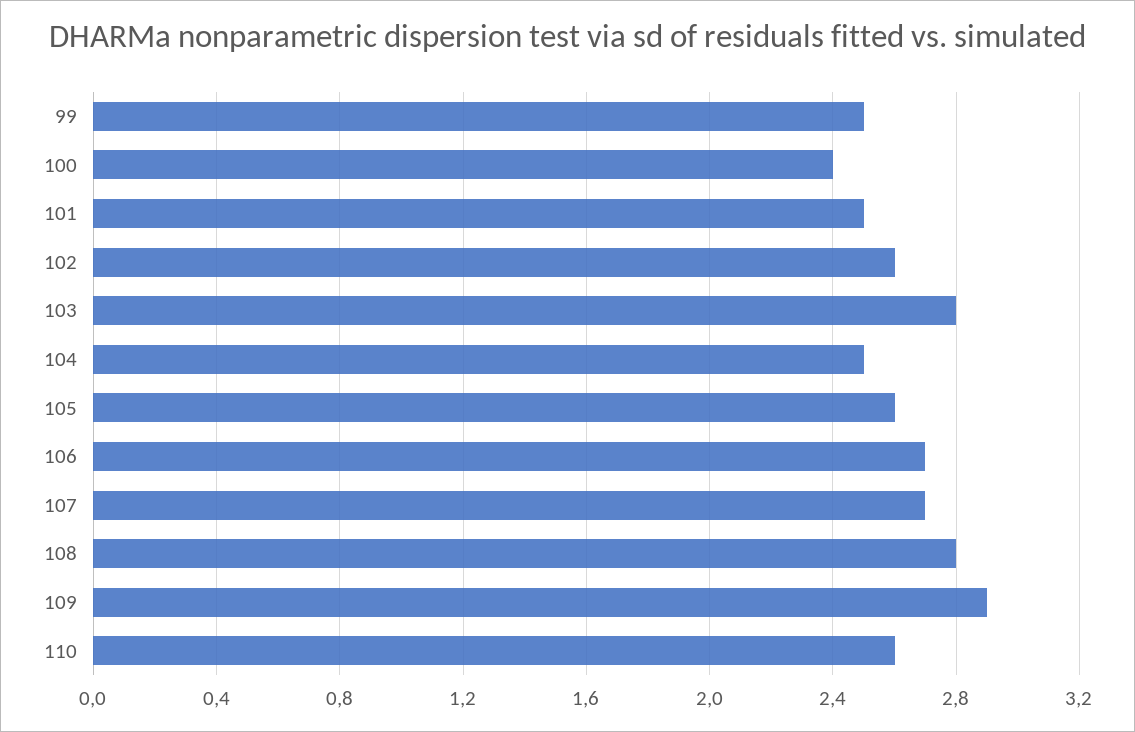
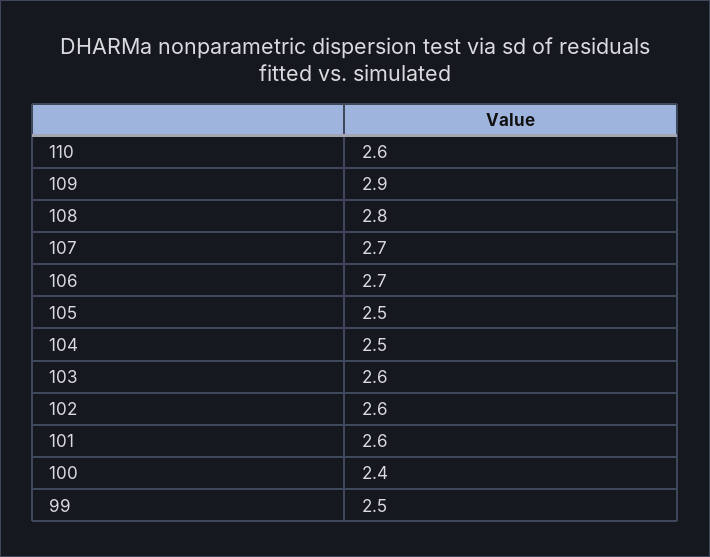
  {
    "99": 2.5,
    "100": 2.4,
-   "101": 2.5,
+   "101": 2.6,
    "102": 2.6,
-   "103": 2.8,
+   "103": 2.6,
    "104": 2.5,
-   "105": 2.6,
+   "105": 2.5,
    "106": 2.7,
    "107": 2.7,
    "108": 2.8,
    "109": 2.9,
    "110": 2.6
  }

